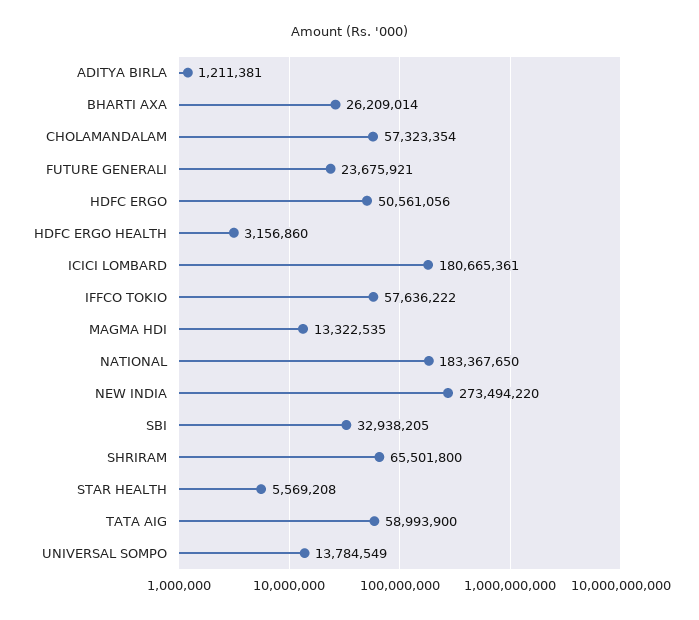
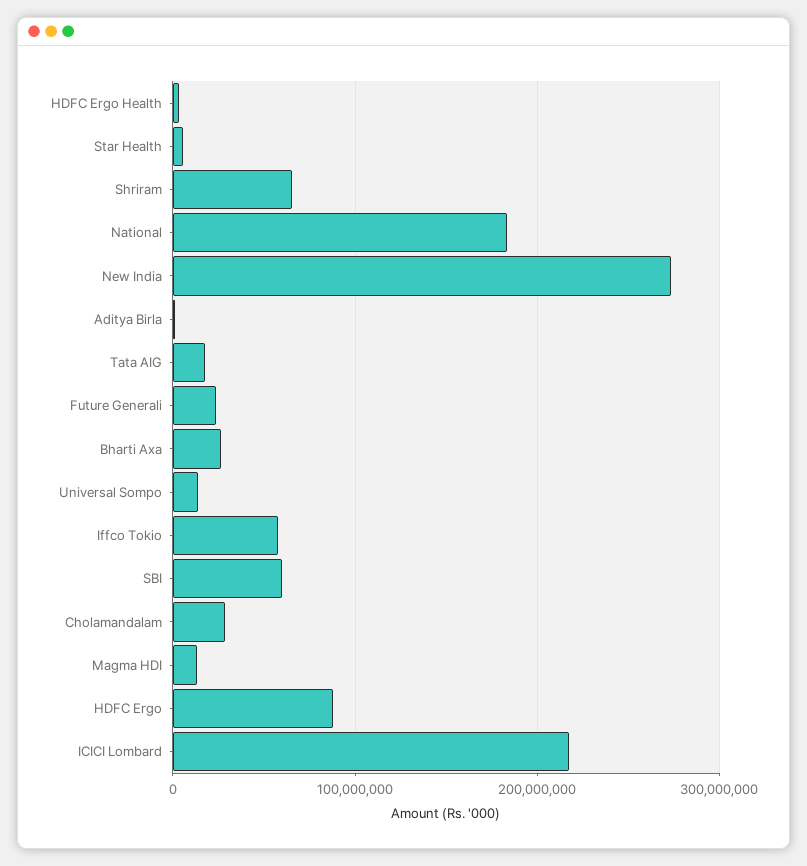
  {
    "ADITYA BIRLA": 1211381,
    "BHARTI AXA": 26209014,
-   "CHOLAMANDALAM": 57323354,
+   "CHOLAMANDALAM": 30000000,
    "FUTURE GENERALI": 23675921,
-   "HDFC ERGO": 50561056,
+   "HDFC ERGO": 90000000,
    "HDFC ERGO HEALTH": 3156860,
-   "ICICI LOMBARD": 180665361,
+   "ICICI LOMBARD": 220000000,
    "IFFCO TOKIO": 57636222,
    "MAGMA HDI": 13322535,
    "NATIONAL": 183367650,
    "NEW INDIA": 273494220,
-   "SBI": 32938205,
+   "SBI": 60000000,
    "SHRIRAM": 65501800,
    "STAR HEALTH": 5569208,
-   "TATA AIG": 58993900,
+   "TATA AIG": 20000000,
    "UNIVERSAL SOMPO": 13784549
  }

